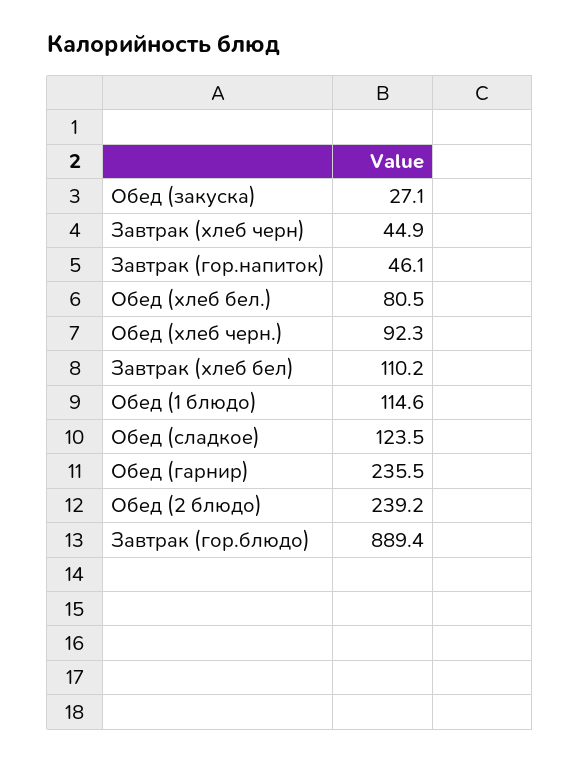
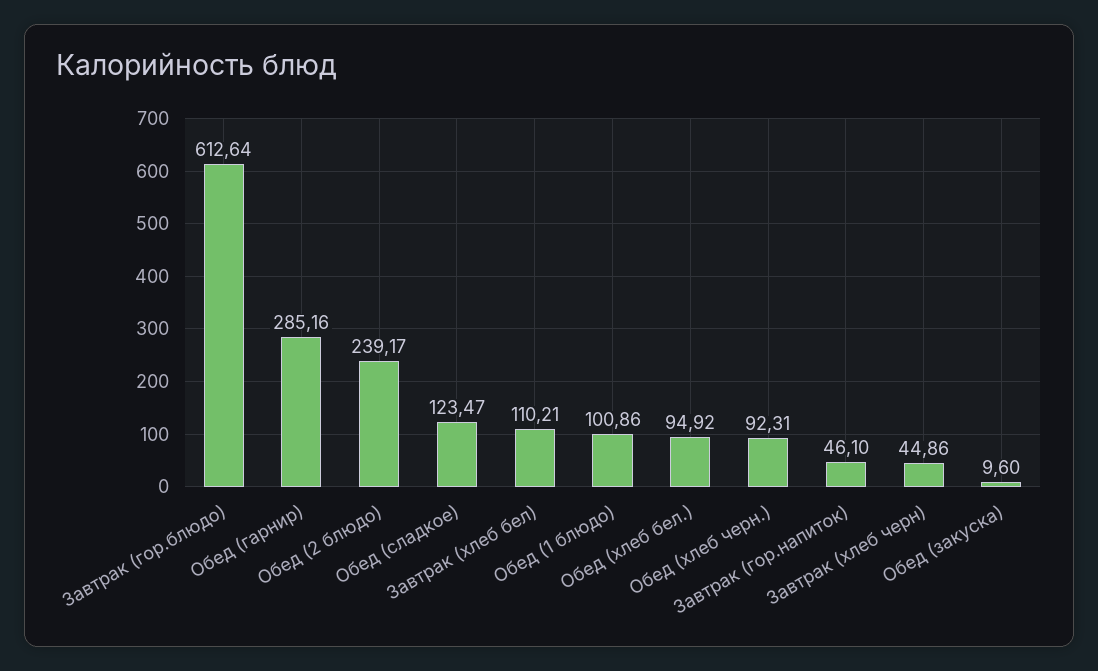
  {
-   "Обед (закуска)": 27.1,
+   "Обед (закуска)": 9.6,
    "Завтрак (хлеб черн)": 44.86,
    "Завтрак (гор.напиток)": 46.1,
-   "Обед (хлеб бел.)": 80.5,
+   "Обед (хлеб бел.)": 94.92,
    "Обед (хлеб черн.)": 92.31,
    "Завтрак (хлеб бел)": 110.21,
-   "Обед (1 блюдо)": 114.6,
+   "Обед (1 блюдо)": 100.86,
    "Обед (сладкое)": 123.47,
-   "Обед (гарнир)": 235.5,
+   "Обед (гарнир)": 285.16,
    "Обед (2 блюдо)": 239.17,
-   "Завтрак (гор.блюдо)": 889.4
+   "Завтрак (гор.блюдо)": 612.64
  }

